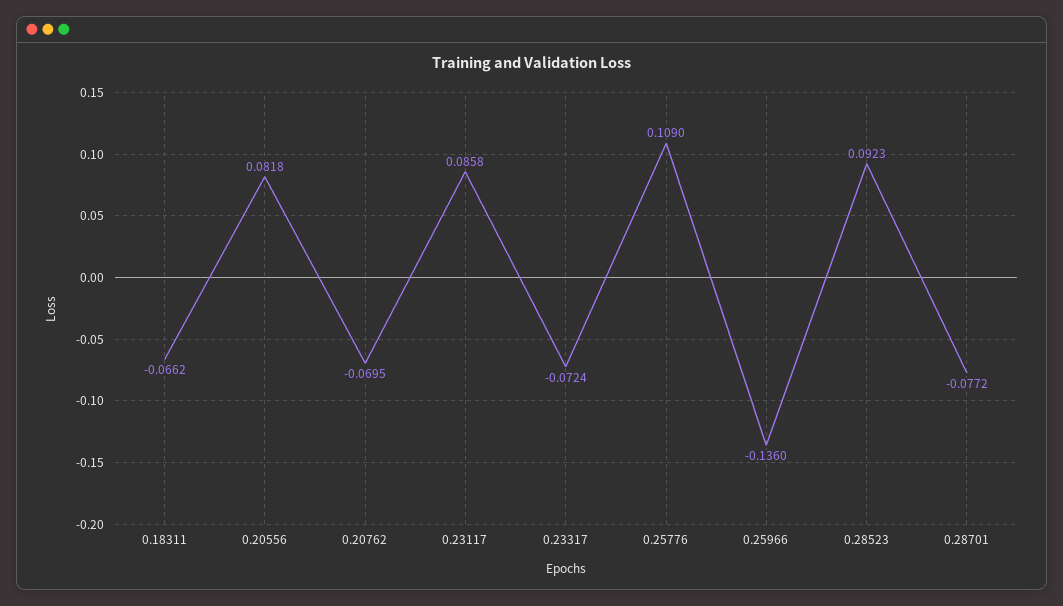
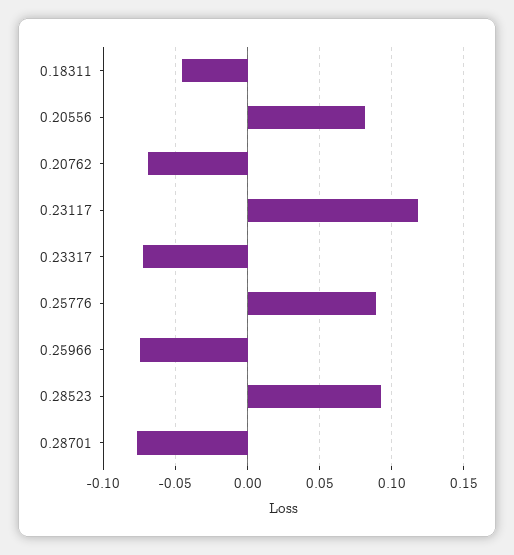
  {
-   "0.18311": -0.0662,
+   "0.18311": -0.045,
    "0.20556": 0.0818,
    "0.20762": -0.0695,
-   "0.23117": 0.0858,
+   "0.23117": 0.12,
    "0.23317": -0.0724,
-   "0.25776": 0.109,
+   "0.25776": 0.09,
-   "0.25966": -0.136,
+   "0.25966": -0.075,
    "0.28523": 0.0923,
    "0.28701": -0.0772
  }

